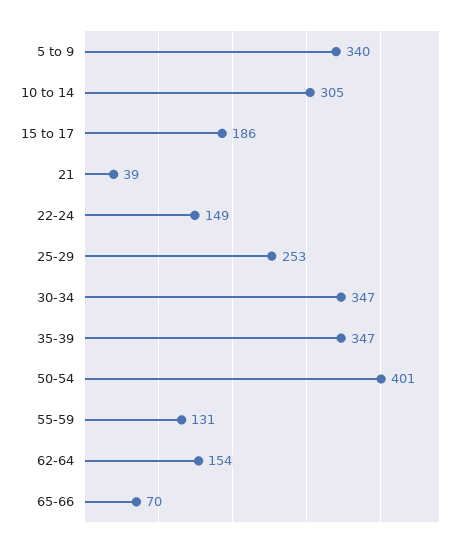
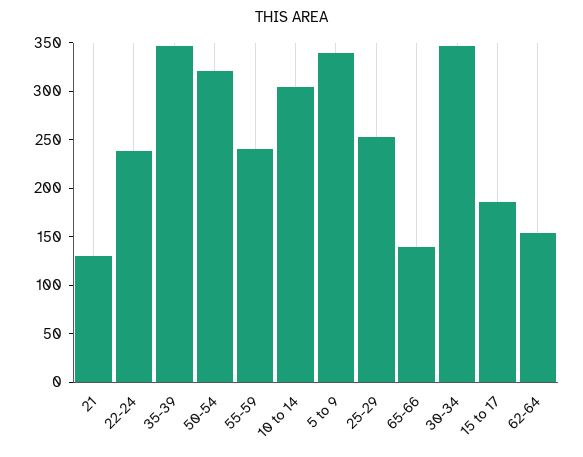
  {
    "5 to 9": 340,
    "10 to 14": 305,
    "15 to 17": 186,
-   "21": 39,
+   "21": 130,
-   "22-24": 149,
+   "22-24": 240,
    "25-29": 253,
    "30-34": 347,
    "35-39": 347,
-   "50-54": 401,
+   "50-54": 320,
-   "55-59": 131,
+   "55-59": 240,
    "62-64": 154,
-   "65-66": 70
+   "65-66": 140
  }

